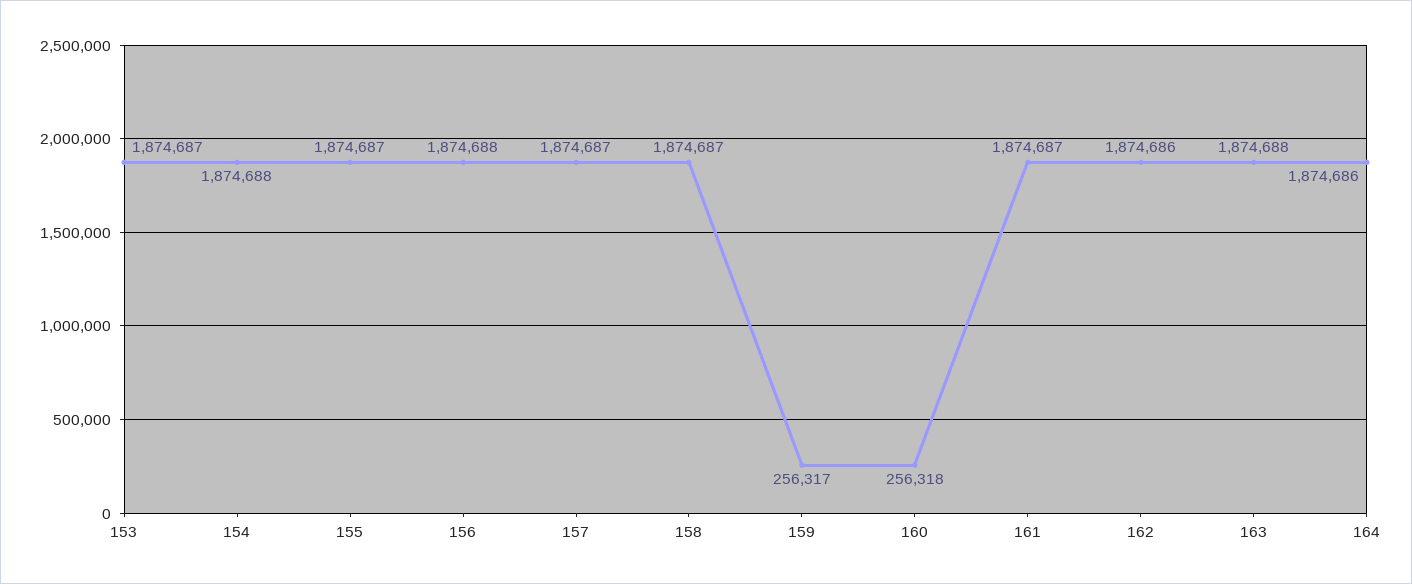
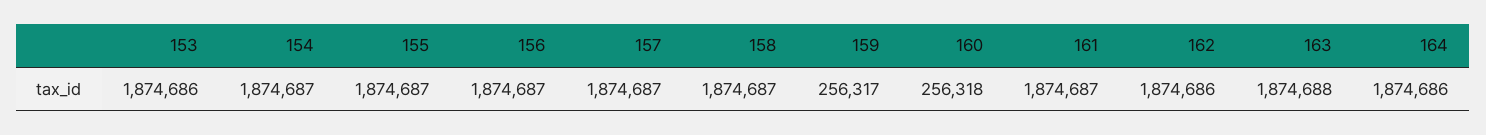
  {
-   "153": 1874687,
+   "153": 1874686,
-   "154": 1874688,
+   "154": 1874687,
    "155": 1874687,
-   "156": 1874688,
+   "156": 1874687,
    "157": 1874687,
    "158": 1874687,
    "159": 256317,
    "160": 256318,
    "161": 1874687,
    "162": 1874686,
    "163": 1874688,
    "164": 1874686
  }

